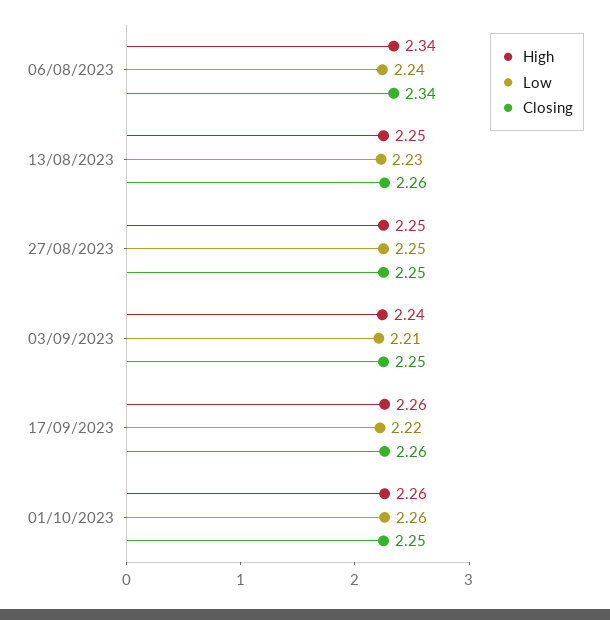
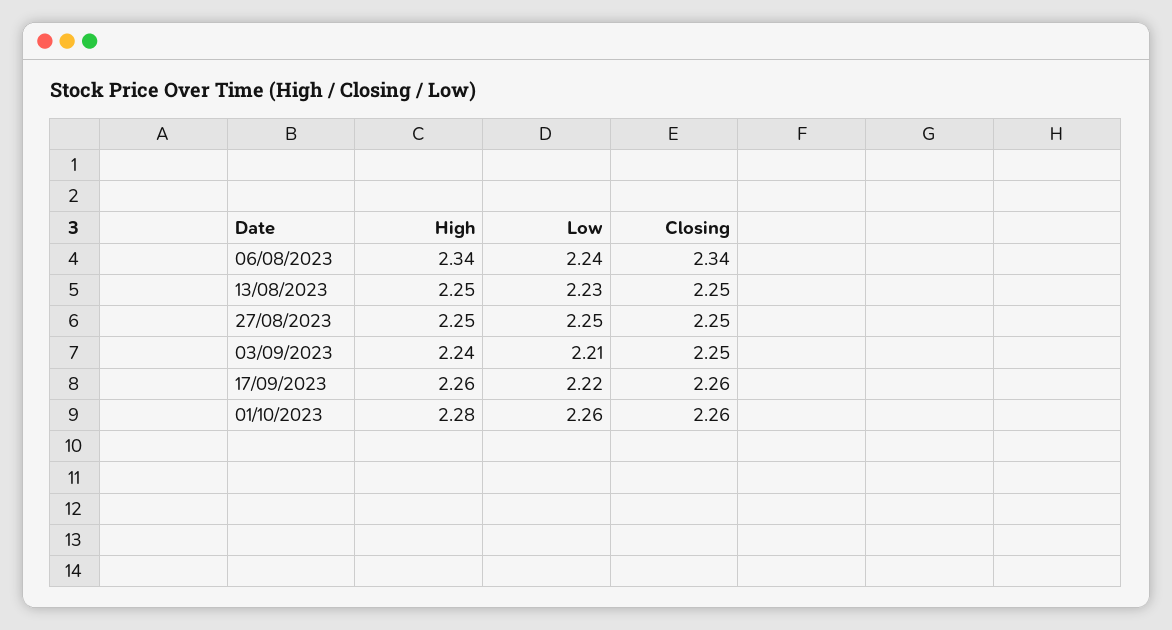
  {
    "High": {
      "06/08/2023": 2.34,
      "13/08/2023": 2.25,
      "27/08/2023": 2.25,
      "03/09/2023": 2.24,
      "17/09/2023": 2.26,
-     "01/10/2023": 2.26
+     "01/10/2023": 2.28
    },
    "Low": {
      "06/08/2023": 2.24,
      "13/08/2023": 2.23,
      "27/08/2023": 2.25,
      "03/09/2023": 2.21,
      "17/09/2023": 2.22,
      "01/10/2023": 2.26
    },
    "Closing": {
      "06/08/2023": 2.34,
-     "13/08/2023": 2.26,
+     "13/08/2023": 2.25,
      "27/08/2023": 2.25,
      "03/09/2023": 2.25,
      "17/09/2023": 2.26,
-     "01/10/2023": 2.25
+     "01/10/2023": 2.26
    }
  }

